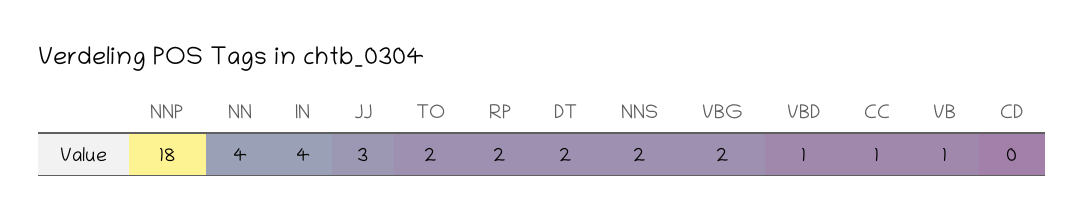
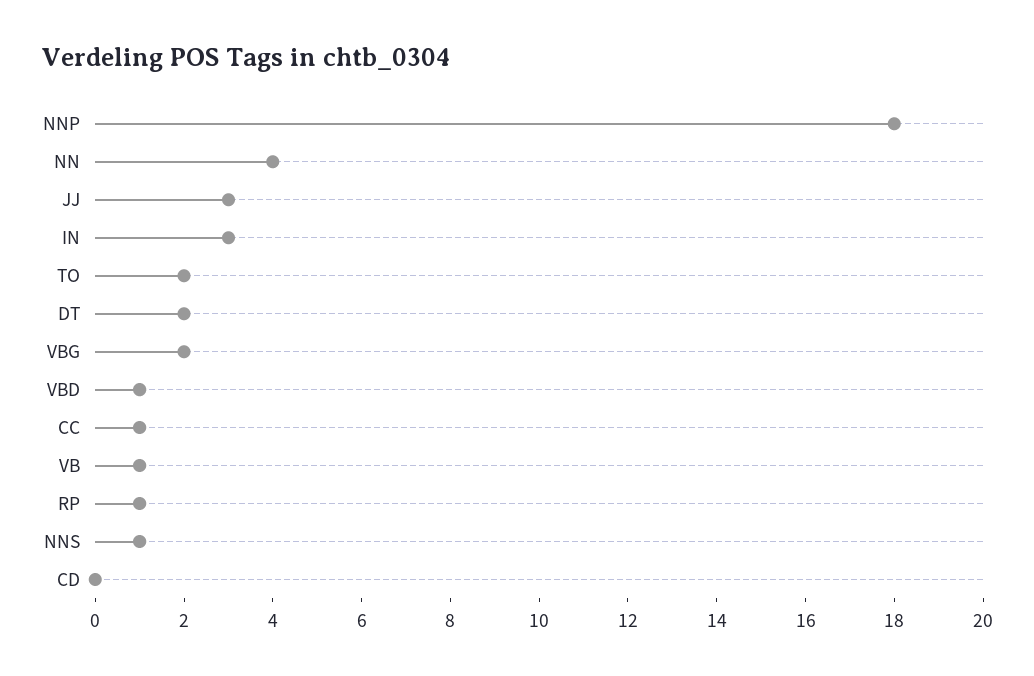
  {
    "NNP": 18,
    "NN": 4,
-   "IN": 4,
+   "IN": 3,
    "JJ": 3,
    "TO": 2,
-   "RP": 2,
+   "RP": 1,
    "DT": 2,
-   "NNS": 2,
+   "NNS": 1,
    "VBG": 2,
    "VBD": 1,
    "CC": 1,
    "VB": 1,
    "CD": 0
  }

